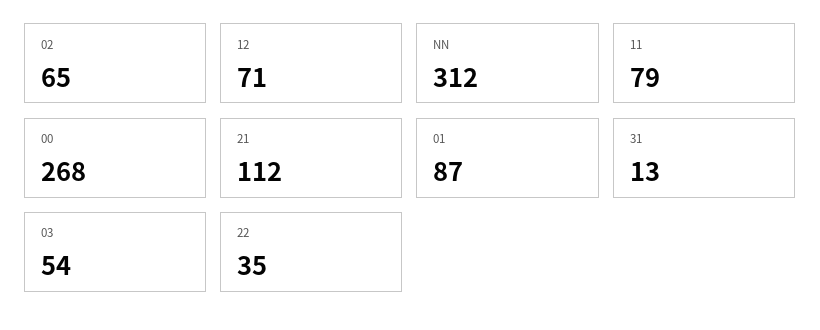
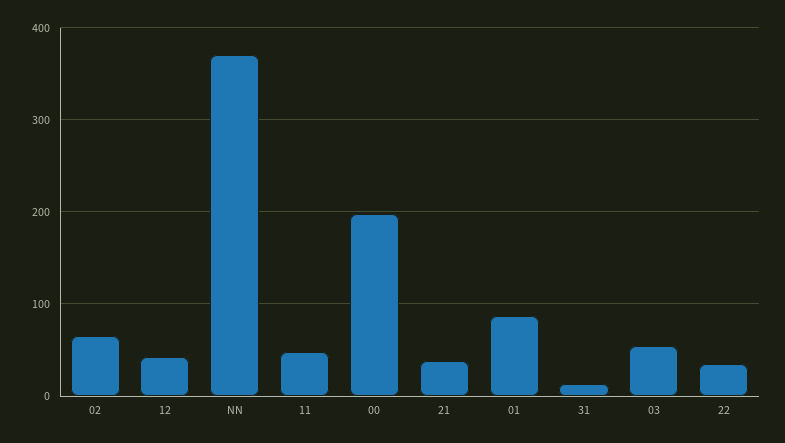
  {
    "02": 65,
-   "12": 71,
+   "12": 40,
-   "NN": 312,
+   "NN": 370,
-   "11": 79,
+   "11": 50,
-   "00": 268,
+   "00": 200,
-   "21": 112,
+   "21": 40,
    "01": 87,
    "31": 13,
    "03": 54,
    "22": 35
  }

